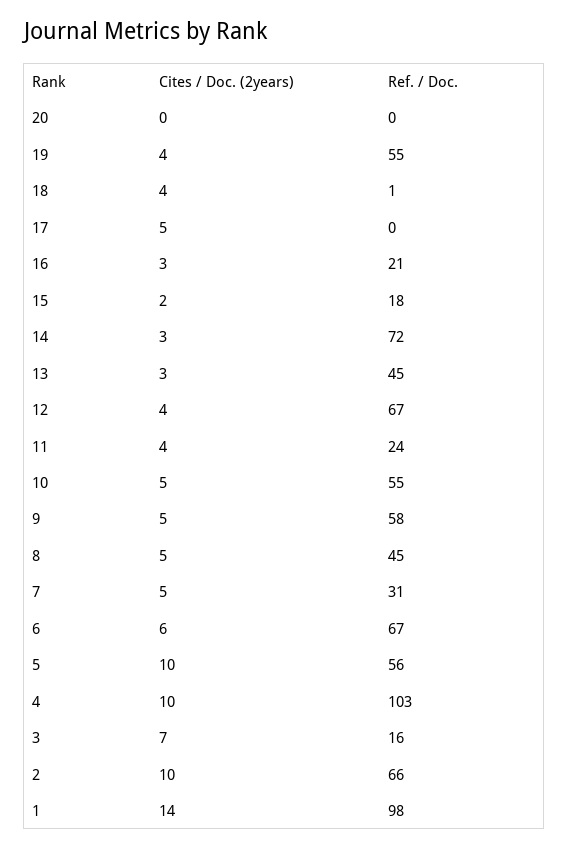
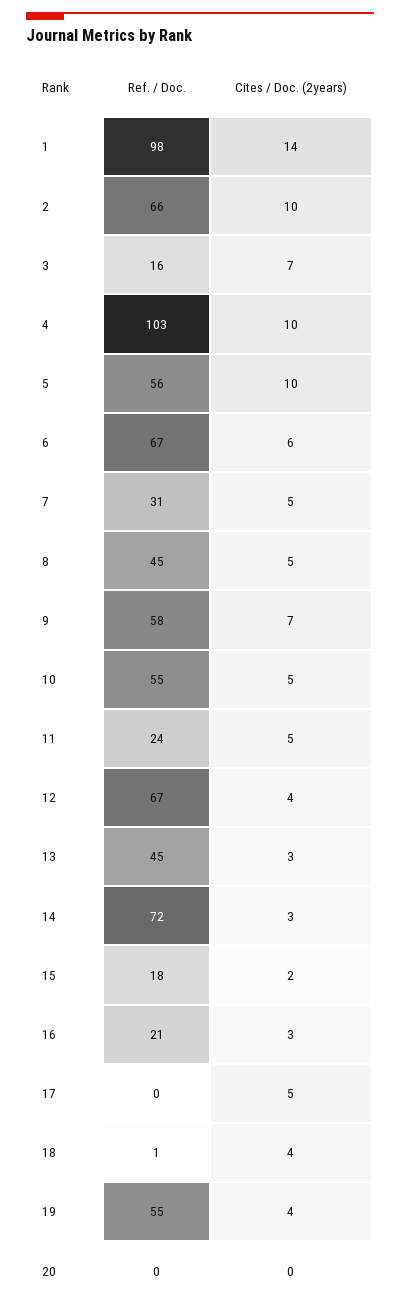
  {
    "Cites / Doc. (2years)": {
      "20": 0,
      "19": 4,
      "18": 4,
      "17": 5,
      "16": 3,
      "15": 2,
      "14": 3,
      "13": 3,
      "12": 4,
-     "11": 4,
+     "11": 5,
      "10": 5,
-     "9": 5,
+     "9": 7,
      "8": 5,
      "7": 5,
      "6": 6,
      "5": 10,
      "4": 10,
      "3": 7,
      "2": 10,
      "1": 14
    },
    "Ref. / Doc.": {
      "20": 0,
      "19": 55,
      "18": 1,
      "17": 0,
      "16": 21,
      "15": 18,
      "14": 72,
      "13": 45,
      "12": 67,
      "11": 24,
      "10": 55,
      "9": 58,
      "8": 45,
      "7": 31,
      "6": 67,
      "5": 56,
      "4": 103,
      "3": 16,
      "2": 66,
      "1": 98
    }
  }

